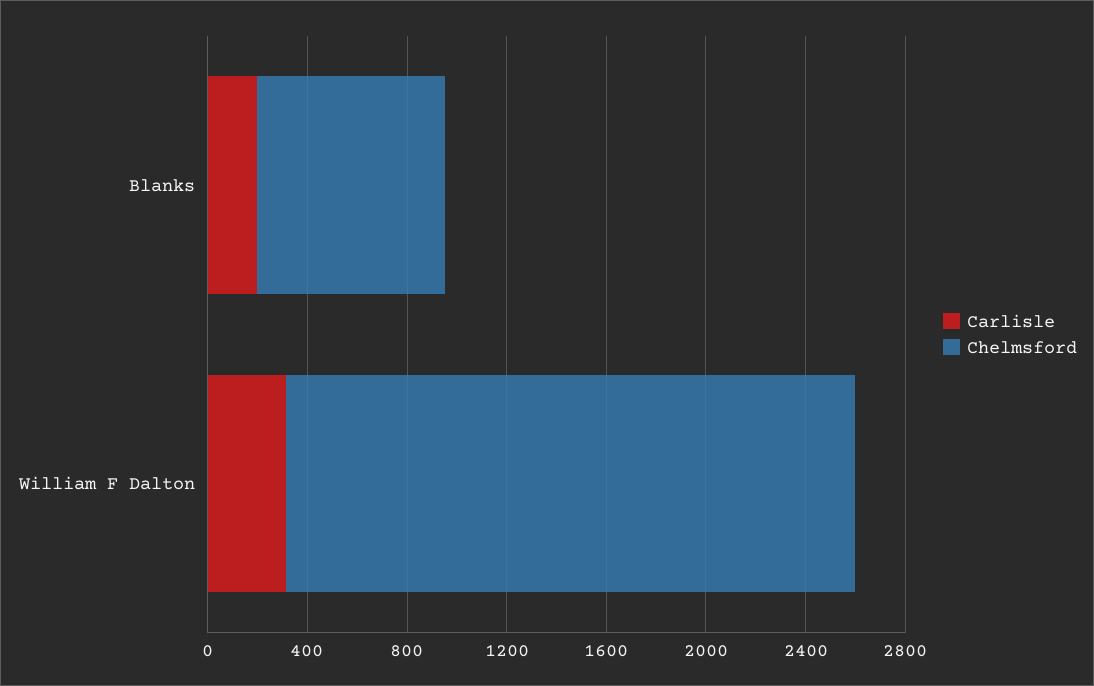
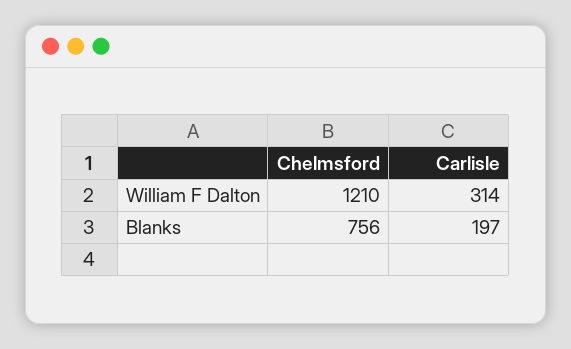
  {
    "Carlisle": {
      "Blanks": 197,
      "William F Dalton": 314
    },
    "Chelmsford": {
      "Blanks": 756,
-     "William F Dalton": 2300
+     "William F Dalton": 1210
    }
  }

